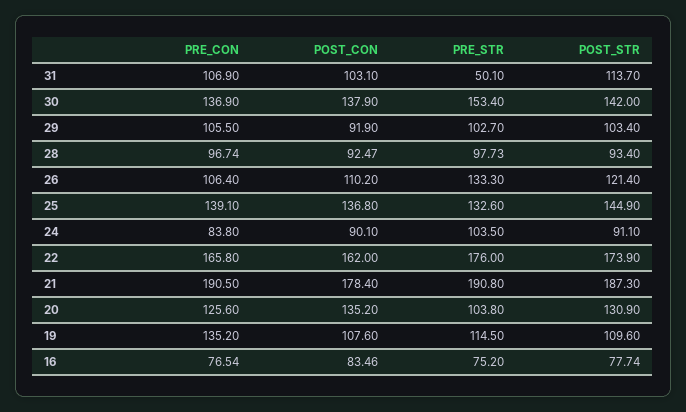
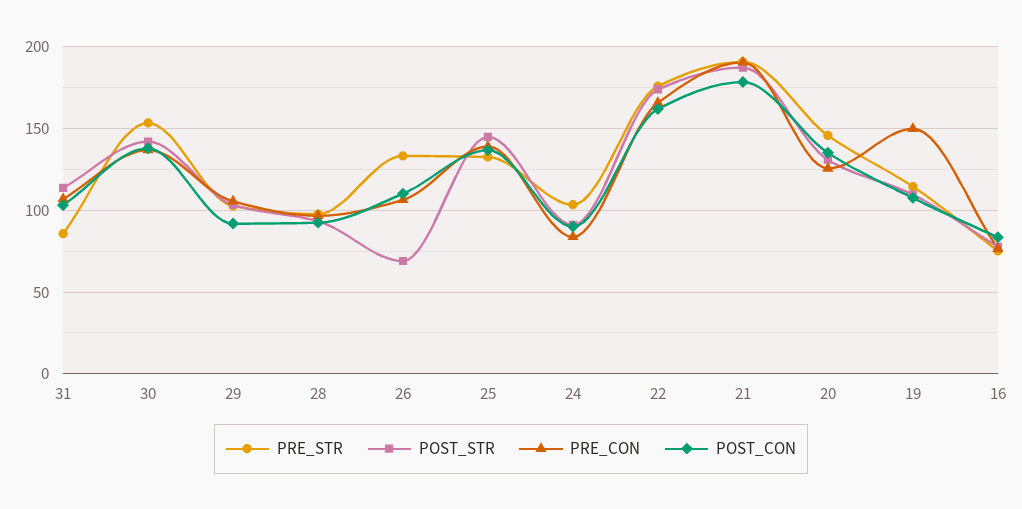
  {
    "PRE_CON": {
      "31": 106.9,
      "30": 136.9,
      "29": 105.5,
      "28": 96.74,
      "26": 106.4,
      "25": 139.1,
      "24": 83.8,
      "22": 165.8,
      "21": 190.5,
      "20": 125.6,
-     "19": 135.2,
+     "19": 150,
      "16": 76.54
    },
    "POST_CON": {
      "31": 103.1,
      "30": 137.9,
      "29": 91.9,
      "28": 92.47,
      "26": 110.2,
      "25": 136.8,
      "24": 90.1,
      "22": 162,
      "21": 178.4,
      "20": 135.2,
      "19": 107.6,
      "16": 83.46
    },
    "PRE_STR": {
-     "31": 50.1,
+     "31": 85,
      "30": 153.4,
      "29": 102.7,
      "28": 97.73,
      "26": 133.3,
      "25": 132.6,
      "24": 103.5,
      "22": 176,
      "21": 190.8,
-     "20": 103.8,
+     "20": 145,
      "19": 114.5,
      "16": 75.2
    },
    "POST_STR": {
      "31": 113.7,
      "30": 142,
      "29": 103.4,
      "28": 93.4,
-     "26": 121.4,
+     "26": 70,
      "25": 144.9,
      "24": 91.1,
      "22": 173.9,
      "21": 187.3,
      "20": 130.9,
      "19": 109.6,
      "16": 77.74
    }
  }

